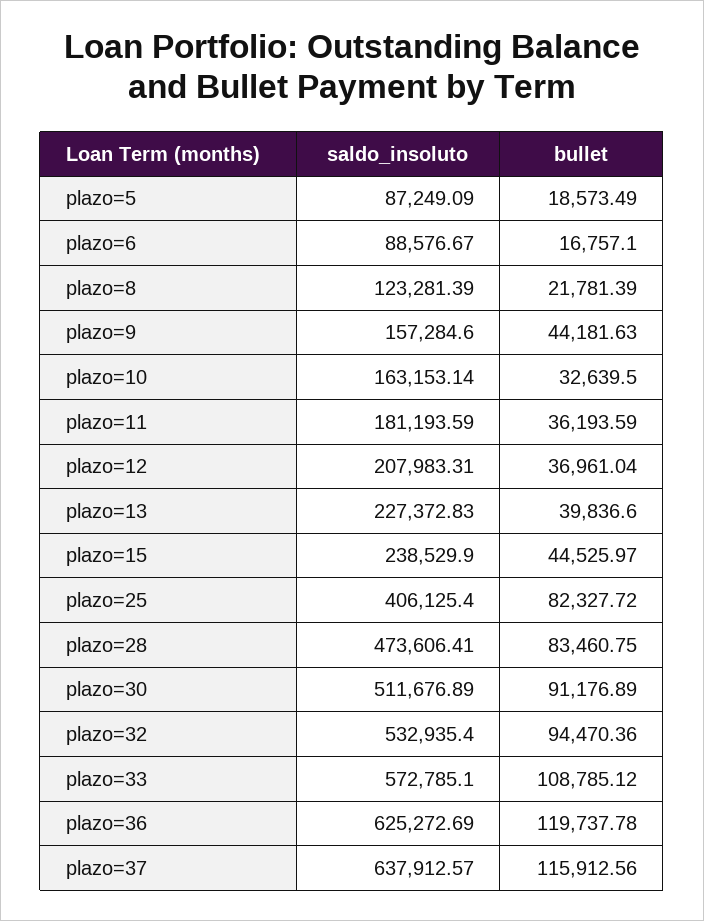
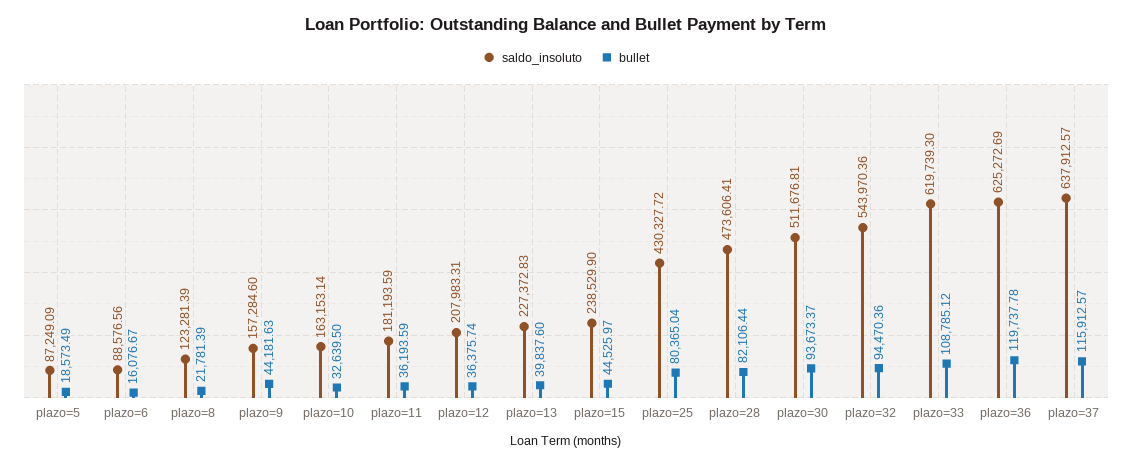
  {
    "saldo_insoluto": {
      "plazo=5": 87249.09,
-     "plazo=6": 88576.67,
+     "plazo=6": 88576.56,
      "plazo=8": 123281.39,
      "plazo=9": 157284.6,
      "plazo=10": 163153.14,
      "plazo=11": 181193.59,
      "plazo=12": 207983.31,
      "plazo=13": 227372.83,
      "plazo=15": 238529.9,
-     "plazo=25": 406125.4,
+     "plazo=25": 430327.72,
      "plazo=28": 473606.41,
-     "plazo=30": 511676.89,
+     "plazo=30": 511676.81,
-     "plazo=32": 532935.4,
+     "plazo=32": 543970.36,
-     "plazo=33": 572785.1,
+     "plazo=33": 619739.3,
      "plazo=36": 625272.69,
      "plazo=37": 637912.57
    },
    "bullet": {
      "plazo=5": 18573.49,
-     "plazo=6": 16757.1,
+     "plazo=6": 16076.67,
      "plazo=8": 21781.39,
      "plazo=9": 44181.63,
      "plazo=10": 32639.5,
      "plazo=11": 36193.59,
-     "plazo=12": 36961.04,
+     "plazo=12": 36375.74,
-     "plazo=13": 39836.6,
+     "plazo=13": 39837.6,
      "plazo=15": 44525.97,
-     "plazo=25": 82327.72,
+     "plazo=25": 80365.04,
-     "plazo=28": 83460.75,
+     "plazo=28": 82106.44,
-     "plazo=30": 91176.89,
+     "plazo=30": 93673.37,
      "plazo=32": 94470.36,
      "plazo=33": 108785.12,
      "plazo=36": 119737.78,
-     "plazo=37": 115912.56
+     "plazo=37": 115912.57
    }
  }

